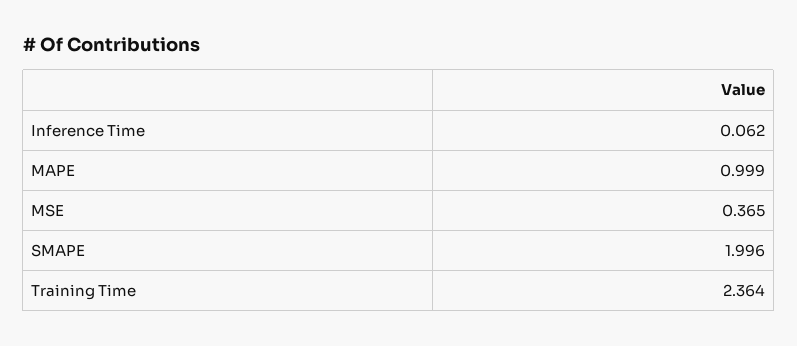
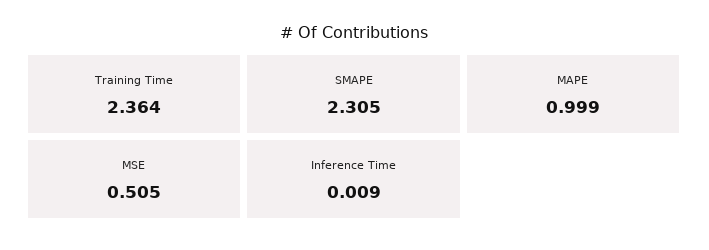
  {
-   "Inference Time": 0.062,
+   "Inference Time": 0.009,
    "MAPE": 0.999,
-   "MSE": 0.365,
+   "MSE": 0.505,
-   "SMAPE": 1.996,
+   "SMAPE": 2.305,
    "Training Time": 2.364
  }

